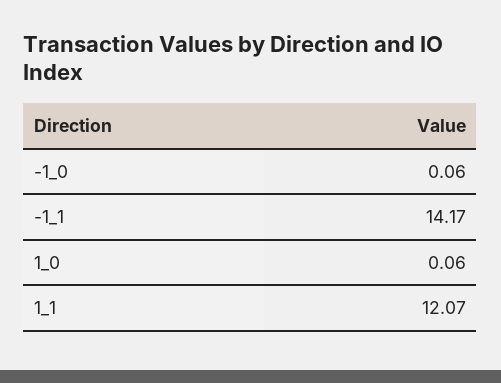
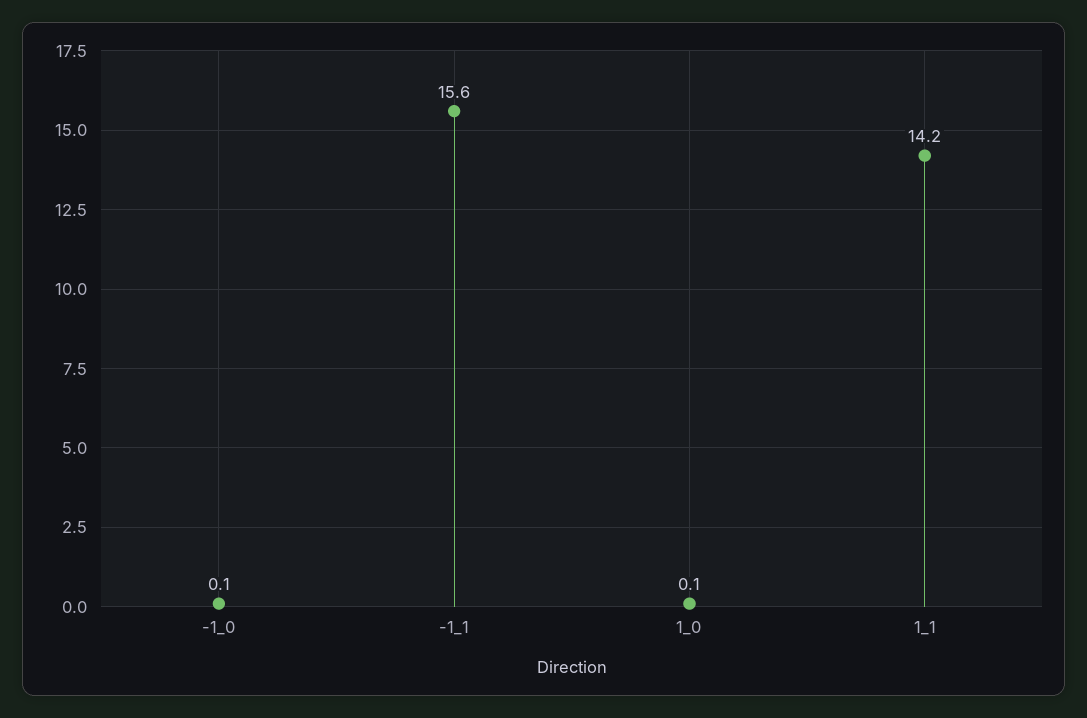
  {
    "-1_0": 0.06,
-   "-1_1": 14.17,
+   "-1_1": 15.6,
    "1_0": 0.06,
-   "1_1": 12.07
+   "1_1": 14.2
  }

